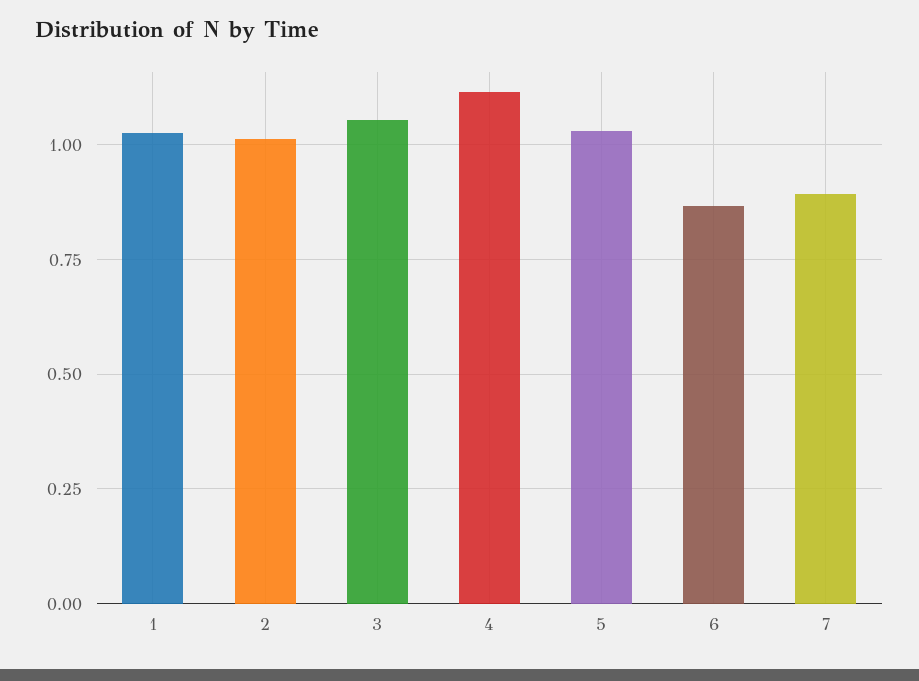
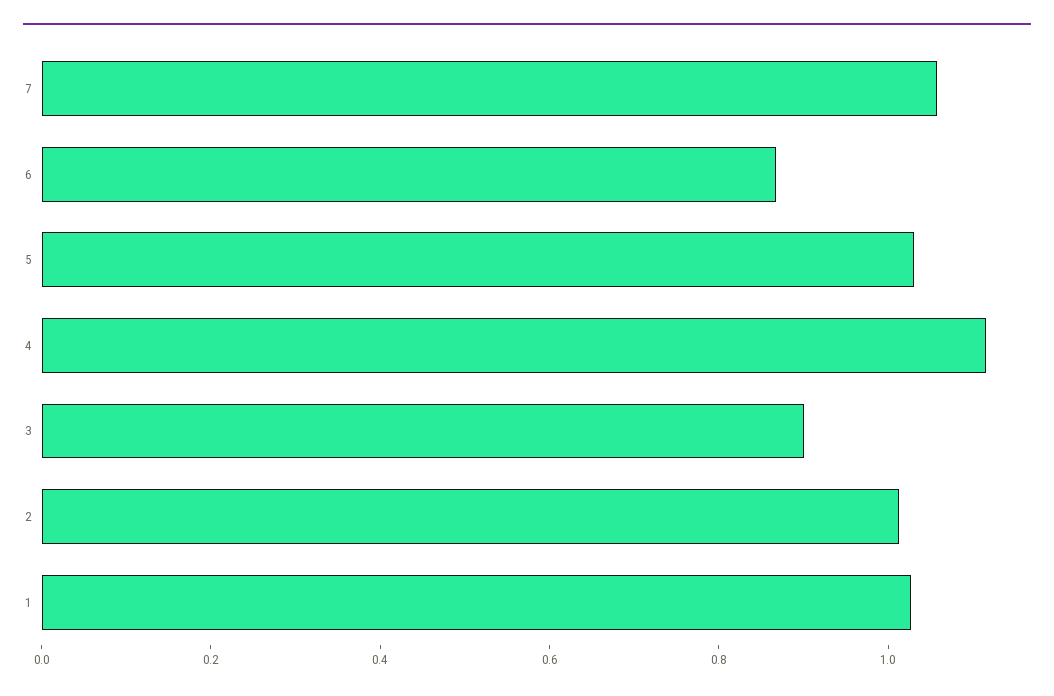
  {
    "1": 1.025,
    "2": 1.025,
-   "3": 1.05,
+   "3": 0.9,
    "4": 1.125,
    "5": 1.025,
    "6": 0.875,
-   "7": 0.9
+   "7": 1.05
  }

